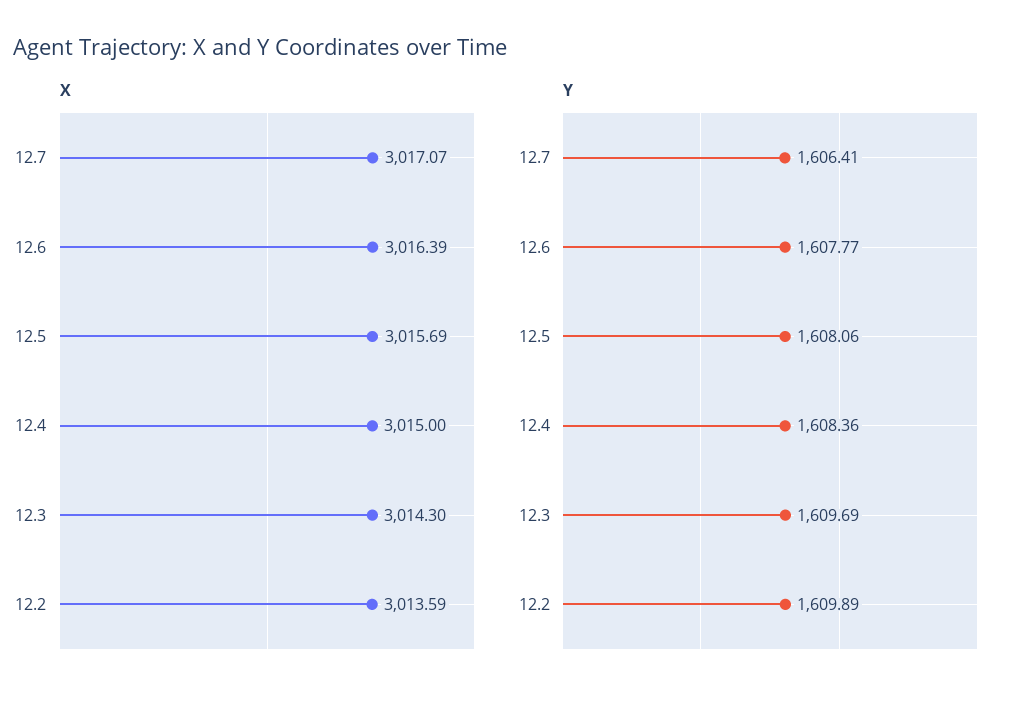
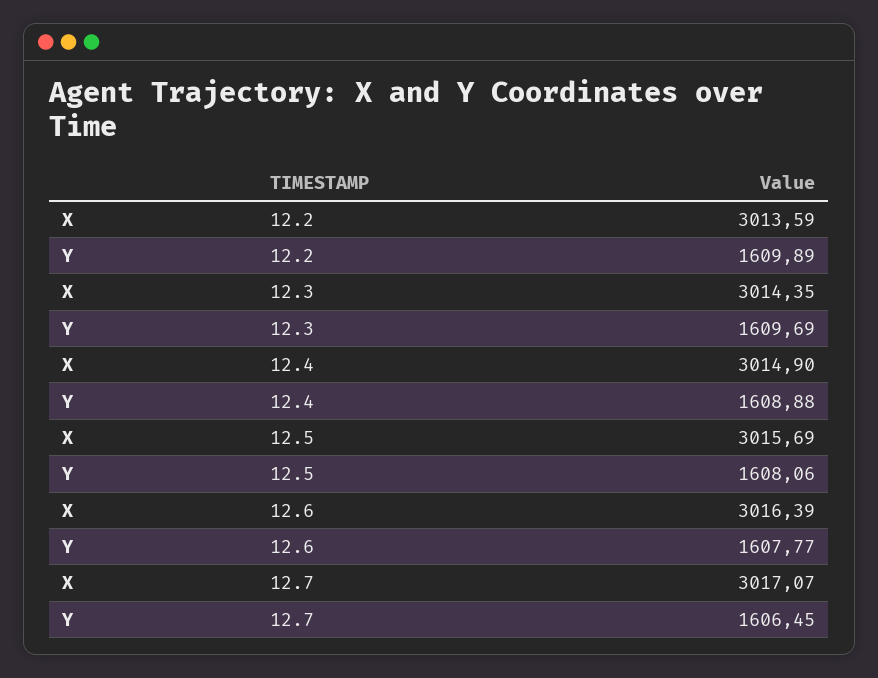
  {
    "X": {
      "12.7": 3017.07,
      "12.6": 3016.39,
      "12.5": 3015.69,
-     "12.4": 3015,
+     "12.4": 3014.9,
-     "12.3": 3014.3,
+     "12.3": 3014.35,
      "12.2": 3013.59
    },
    "Y": {
-     "12.7": 1606.41,
+     "12.7": 1606.45,
      "12.6": 1607.77,
      "12.5": 1608.06,
-     "12.4": 1608.36,
+     "12.4": 1608.88,
      "12.3": 1609.69,
      "12.2": 1609.89
    }
  }

